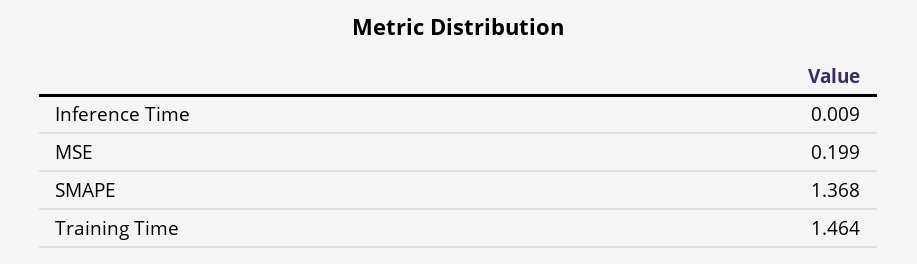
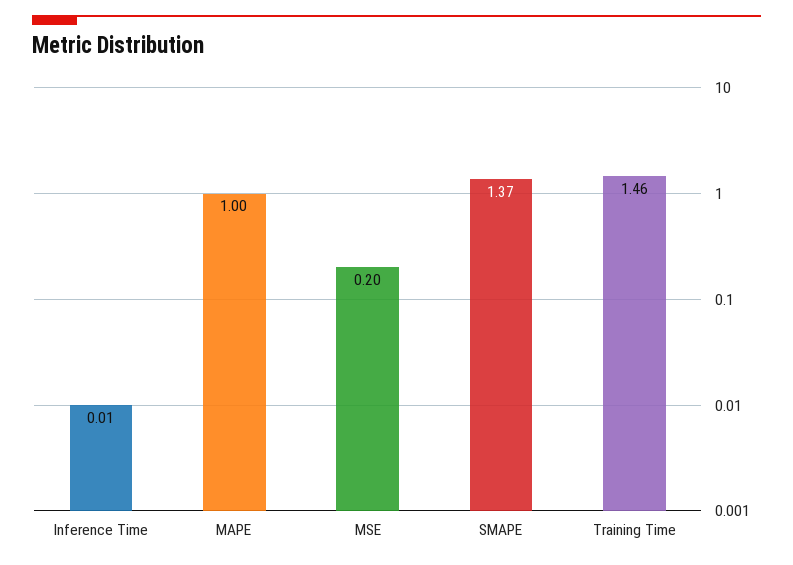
  {
    "Inference Time": 0.009,
    "MSE": 0.199,
    "SMAPE": 1.368,
-   "Training Time": 1.464
+   "Training Time": 1.464,
+   "MAPE": 1
  }

